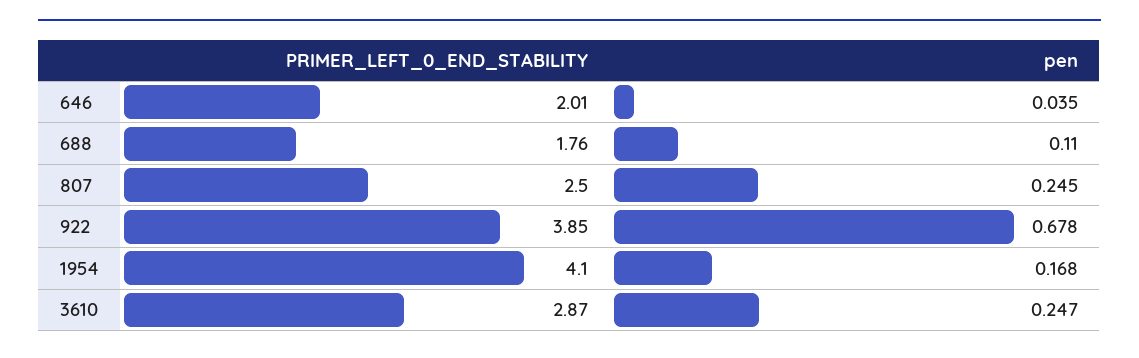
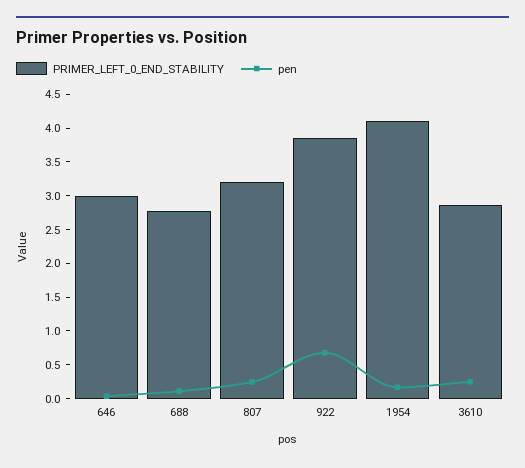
  {
    "PRIMER_LEFT_0_END_STABILITY": {
-     "646": 2.01,
+     "646": 3,
-     "688": 1.76,
+     "688": 2.75,
-     "807": 2.5,
+     "807": 3.25,
      "922": 3.85,
      "1954": 4.1,
      "3610": 2.87
    },
    "pen": {
      "646": 0.035,
      "688": 0.11,
      "807": 0.245,
      "922": 0.678,
      "1954": 0.168,
      "3610": 0.247
    }
  }

